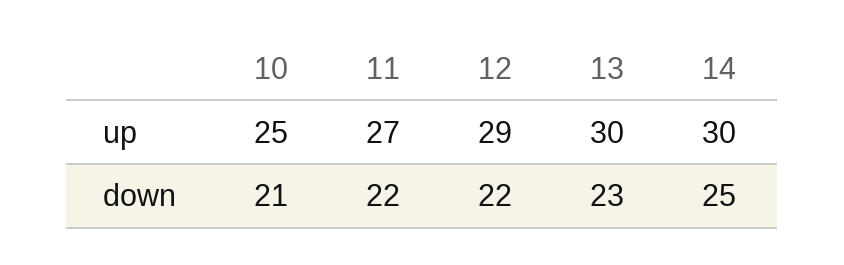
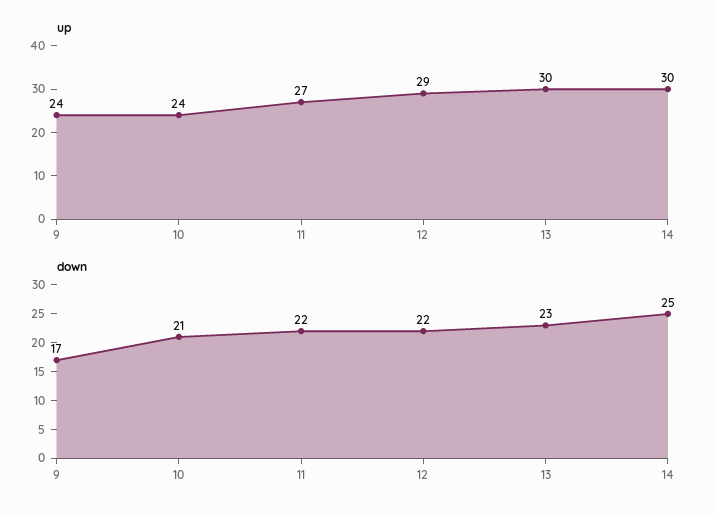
  {
    "up": {
-     "10": 25,
+     "10": 24,
      "11": 27,
      "12": 29,
      "13": 30,
-     "14": 30
+     "14": 30,
+     "9": 24
    },
    "down": {
      "10": 21,
      "11": 22,
      "12": 22,
      "13": 23,
-     "14": 25
+     "14": 25,
+     "9": 17
    }
  }

